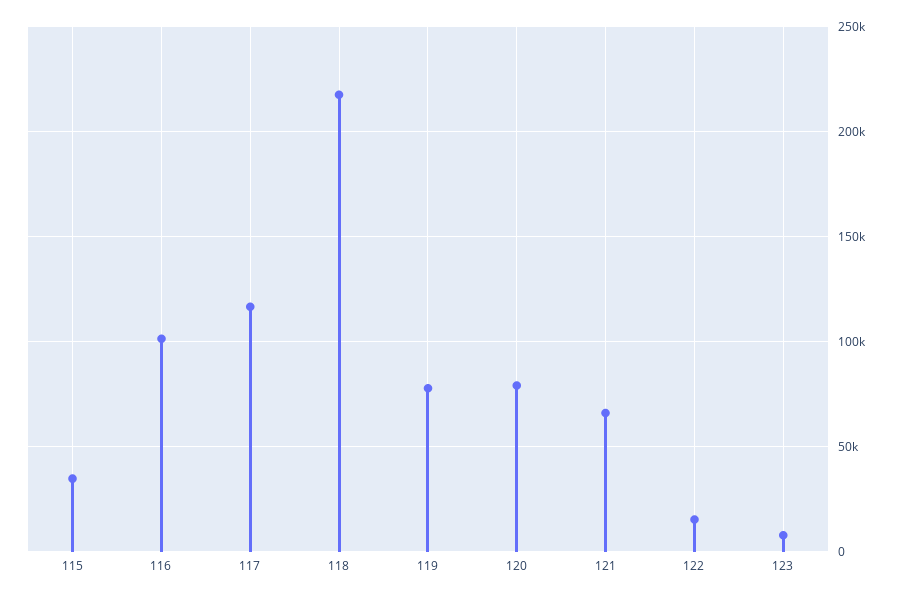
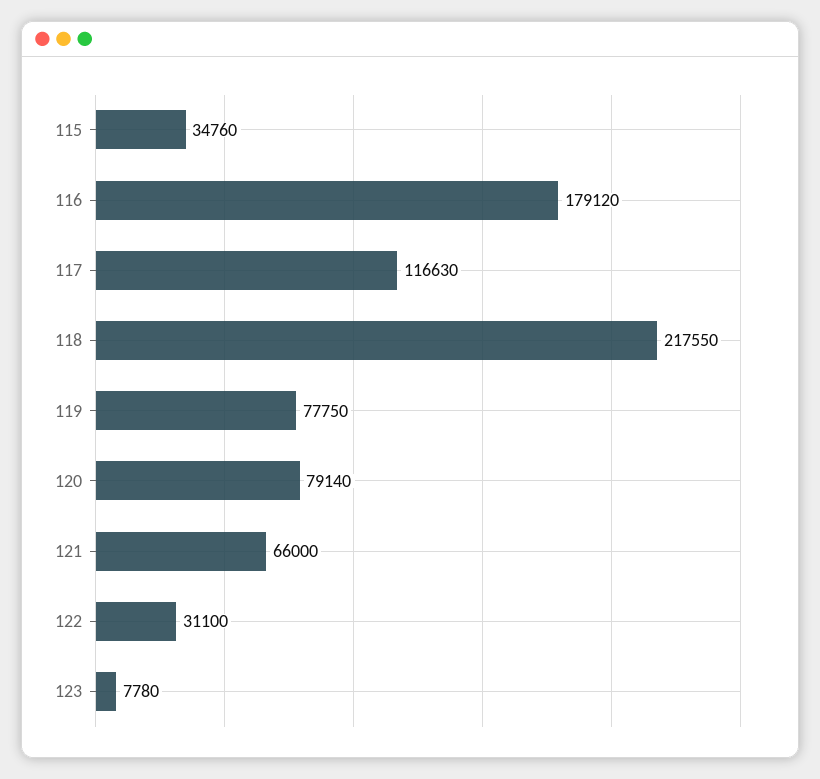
  {
    "115": 34760,
-   "116": 100000,
+   "116": 179120,
    "117": 116630,
    "118": 217550,
    "119": 77750,
    "120": 79140,
    "121": 66000,
-   "122": 15000,
+   "122": 31100,
    "123": 7780
  }

